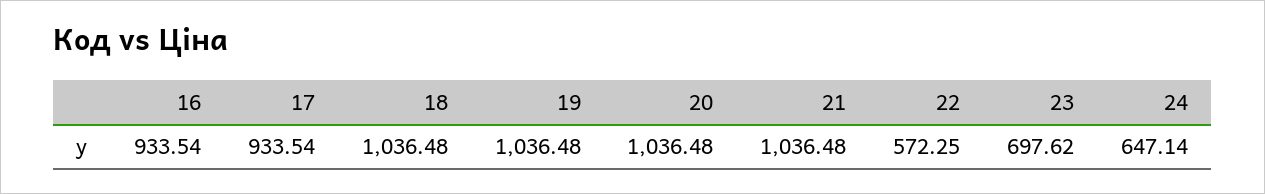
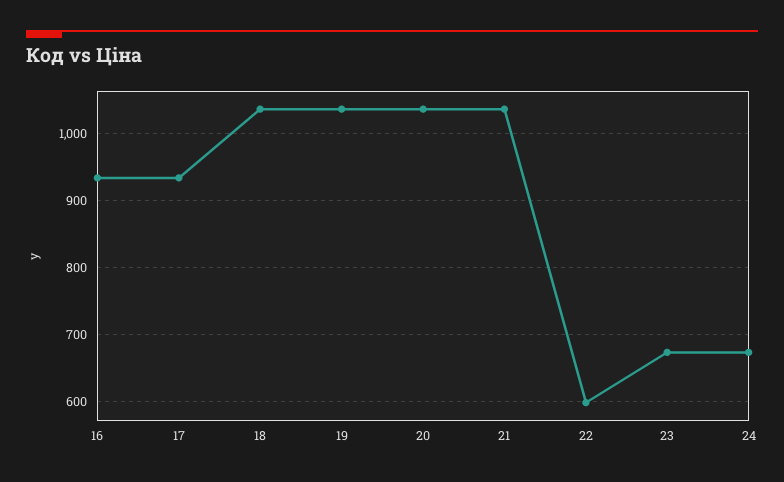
  {
    "16": 933.54,
    "17": 933.54,
    "18": 1036.48,
    "19": 1036.48,
    "20": 1036.48,
    "21": 1036.48,
-   "22": 572.25,
+   "22": 600,
-   "23": 697.62,
+   "23": 670,
-   "24": 647.14
+   "24": 670
  }

